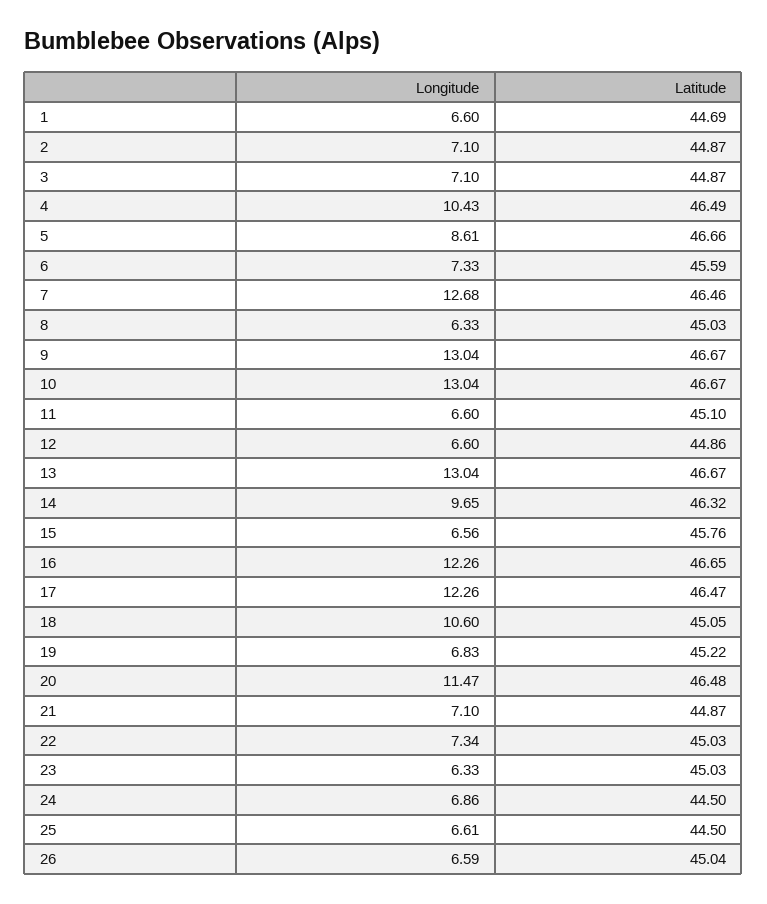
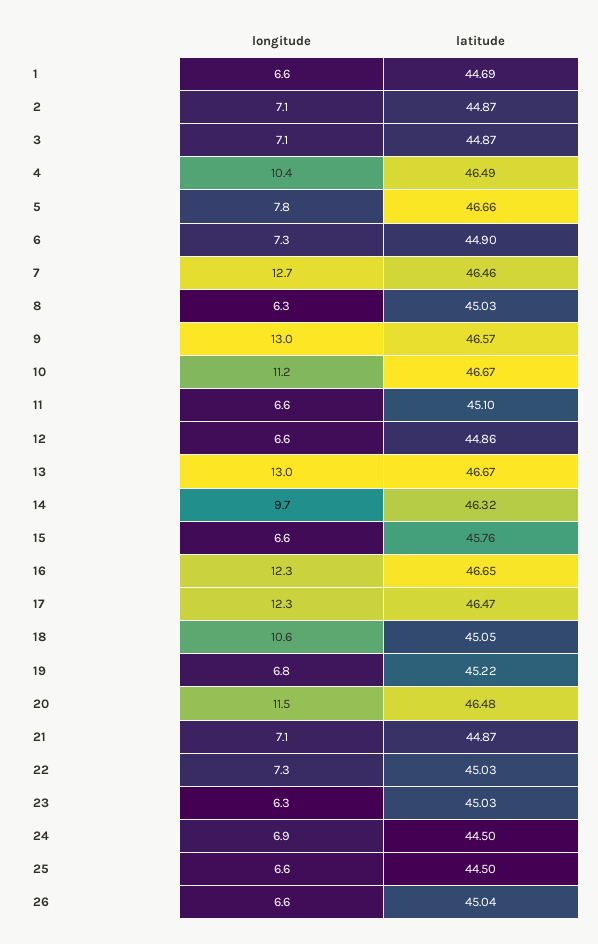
  {
    "Longitude": {
      "1": 6.6,
      "2": 7.1,
      "3": 7.1,
      "4": 10.43,
-     "5": 8.61,
+     "5": 7.8,
      "6": 7.33,
      "7": 12.68,
      "8": 6.33,
      "9": 13.04,
-     "10": 13.04,
+     "10": 11.2,
      "11": 6.6,
      "12": 6.6,
      "13": 13.04,
      "14": 9.65,
      "15": 6.56,
      "16": 12.26,
      "17": 12.26,
      "18": 10.6,
      "19": 6.83,
      "20": 11.47,
      "21": 7.1,
      "22": 7.34,
      "23": 6.33,
      "24": 6.86,
      "25": 6.61,
      "26": 6.59
    },
    "Latitude": {
      "1": 44.69,
      "2": 44.87,
      "3": 44.87,
      "4": 46.49,
      "5": 46.66,
-     "6": 45.59,
+     "6": 44.9,
      "7": 46.46,
      "8": 45.03,
-     "9": 46.67,
+     "9": 46.57,
      "10": 46.67,
      "11": 45.1,
      "12": 44.86,
      "13": 46.67,
      "14": 46.32,
      "15": 45.76,
      "16": 46.65,
      "17": 46.47,
      "18": 45.05,
      "19": 45.22,
      "20": 46.48,
      "21": 44.87,
      "22": 45.03,
      "23": 45.03,
      "24": 44.5,
      "25": 44.5,
      "26": 45.04
    }
  }

